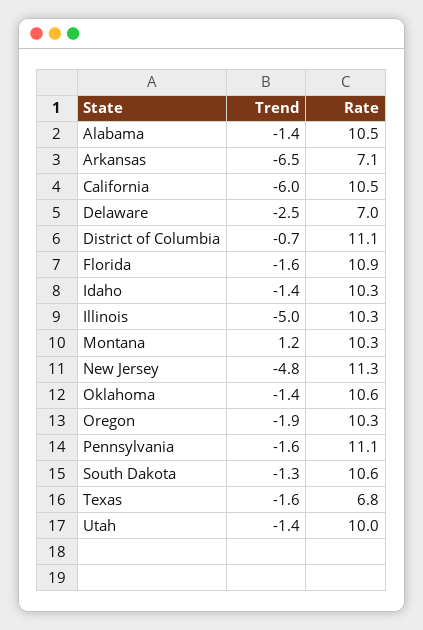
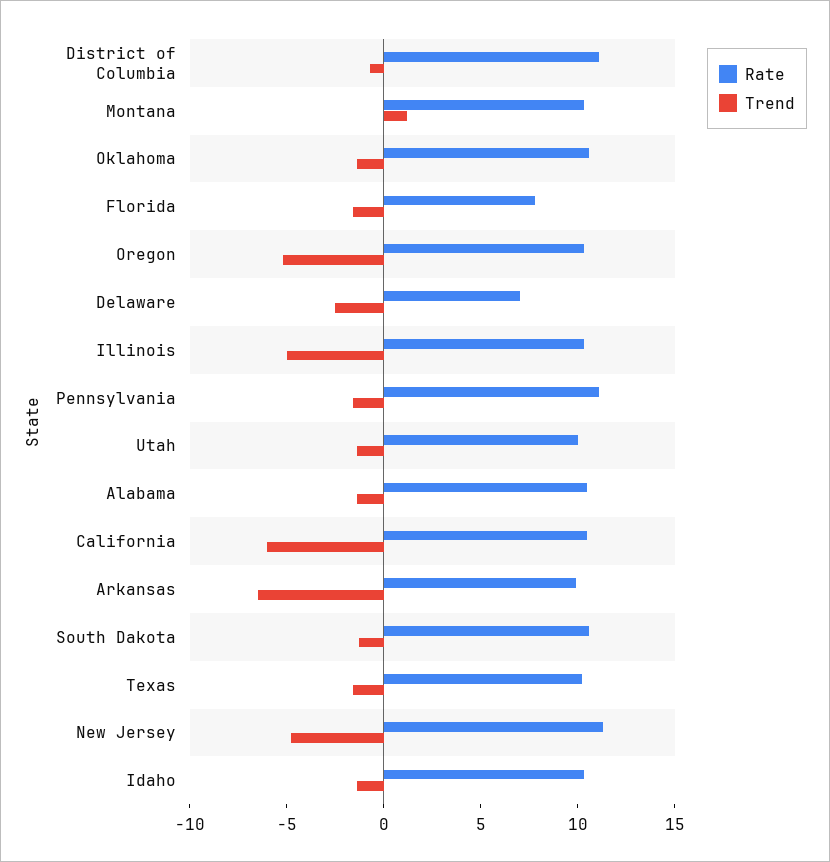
  {
    "Trend": {
      "Alabama": -1.4,
      "Arkansas": -6.5,
      "California": -6,
      "Delaware": -2.5,
      "District of Columbia": -0.7,
      "Florida": -1.6,
      "Idaho": -1.4,
      "Illinois": -5,
      "Montana": 1.2,
      "New Jersey": -4.8,
      "Oklahoma": -1.4,
-     "Oregon": -1.9,
+     "Oregon": -5,
      "Pennsylvania": -1.6,
      "South Dakota": -1.3,
      "Texas": -1.6,
      "Utah": -1.4
    },
    "Rate": {
      "Alabama": 10.5,
-     "Arkansas": 7.1,
+     "Arkansas": 10,
      "California": 10.5,
      "Delaware": 7,
      "District of Columbia": 11.1,
-     "Florida": 10.9,
+     "Florida": 8,
      "Idaho": 10.3,
      "Illinois": 10.3,
      "Montana": 10.3,
      "New Jersey": 11.3,
      "Oklahoma": 10.6,
      "Oregon": 10.3,
      "Pennsylvania": 11.1,
      "South Dakota": 10.6,
-     "Texas": 6.8,
+     "Texas": 10,
      "Utah": 10
    }
  }

